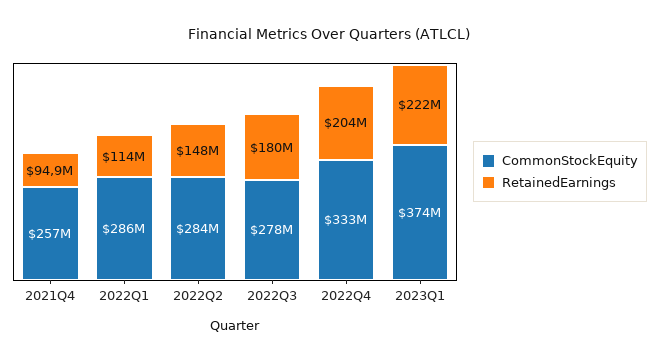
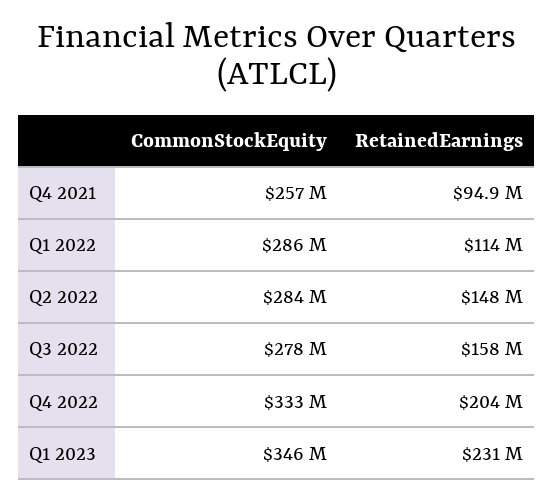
  {
    "CommonStockEquity": {
      "2021Q4": 257000000,
      "2022Q1": 286000000,
      "2022Q2": 284000000,
      "2022Q3": 278000000,
      "2022Q4": 333000000,
-     "2023Q1": 374000000
+     "2023Q1": 346000000
    },
    "RetainedEarnings": {
      "2021Q4": 94900000,
      "2022Q1": 114000000,
      "2022Q2": 148000000,
-     "2022Q3": 180000000,
+     "2022Q3": 158000000,
      "2022Q4": 204000000,
-     "2023Q1": 222000000
+     "2023Q1": 231000000
    }
  }

